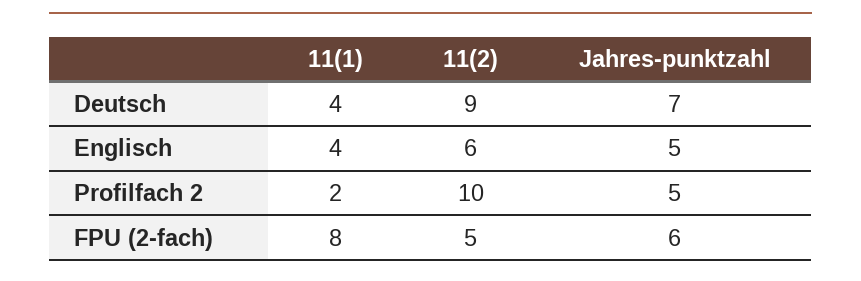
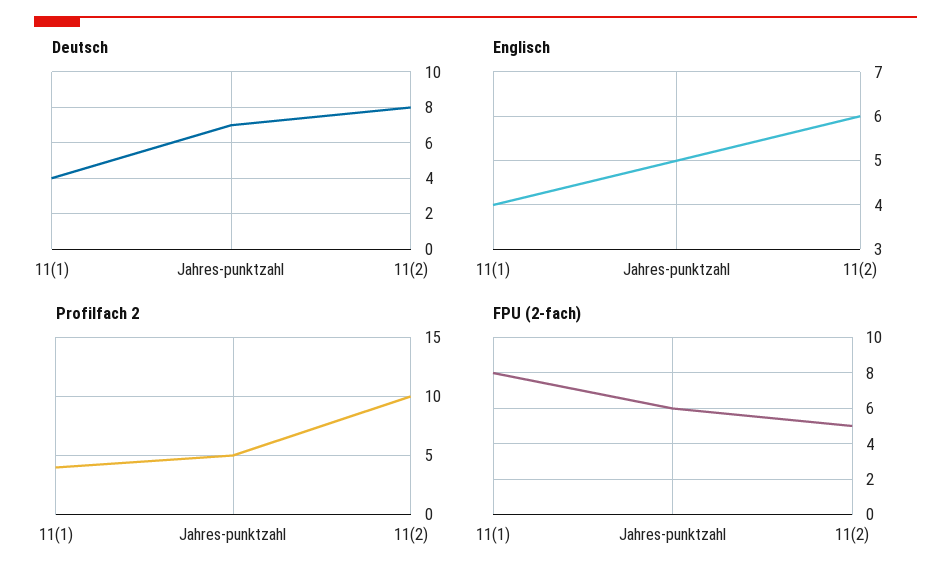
  {
    "Deutsch": {
      "11(1)": 4,
-     "11(2)": 9,
+     "11(2)": 8,
      "Jahres-punktzahl": 7
    },
    "Englisch": {
      "11(1)": 4,
      "11(2)": 6,
      "Jahres-punktzahl": 5
    },
    "Profilfach 2": {
-     "11(1)": 2,
+     "11(1)": 4,
      "11(2)": 10,
      "Jahres-punktzahl": 5
    },
    "FPU (2-fach)": {
      "11(1)": 8,
      "11(2)": 5,
      "Jahres-punktzahl": 6
    }
  }

